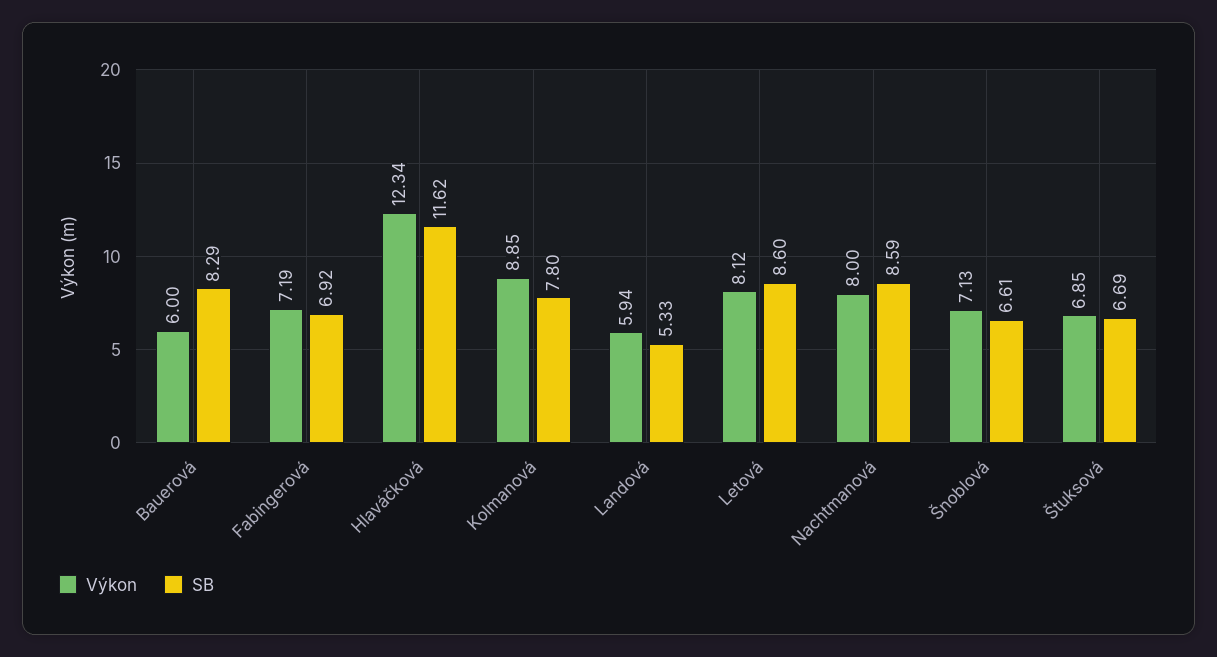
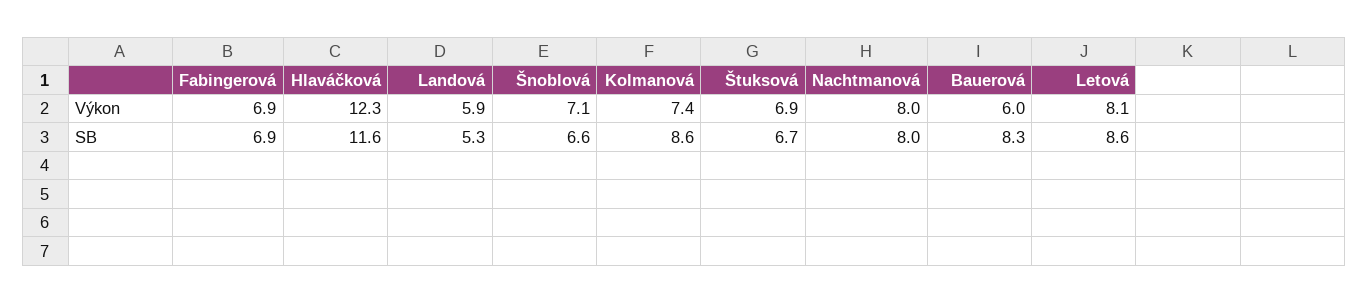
  {
    "Výkon": {
      "Bauerová": 6,
-     "Fabingerová": 7.19,
+     "Fabingerová": 6.9,
      "Hlaváčková": 12.34,
-     "Kolmanová": 8.85,
+     "Kolmanová": 7.4,
      "Landová": 5.94,
      "Letová": 8.12,
      "Nachtmanová": 8,
      "Šnoblová": 7.13,
      "Štuksová": 6.85
    },
    "SB": {
      "Bauerová": 8.29,
      "Fabingerová": 6.92,
      "Hlaváčková": 11.62,
-     "Kolmanová": 7.8,
+     "Kolmanová": 8.6,
      "Landová": 5.33,
      "Letová": 8.6,
-     "Nachtmanová": 8.59,
+     "Nachtmanová": 8,
      "Šnoblová": 6.61,
      "Štuksová": 6.69
    }
  }

